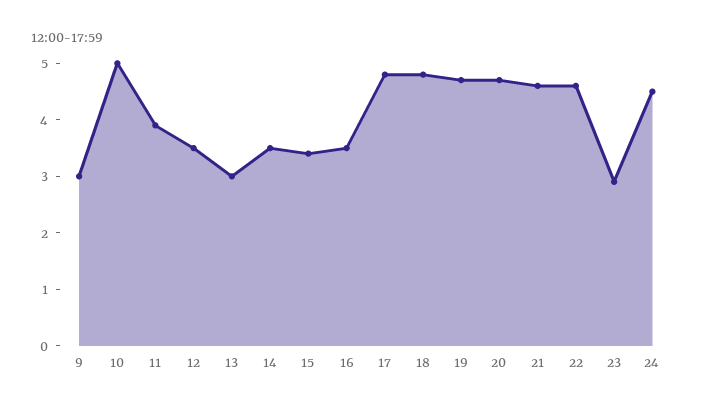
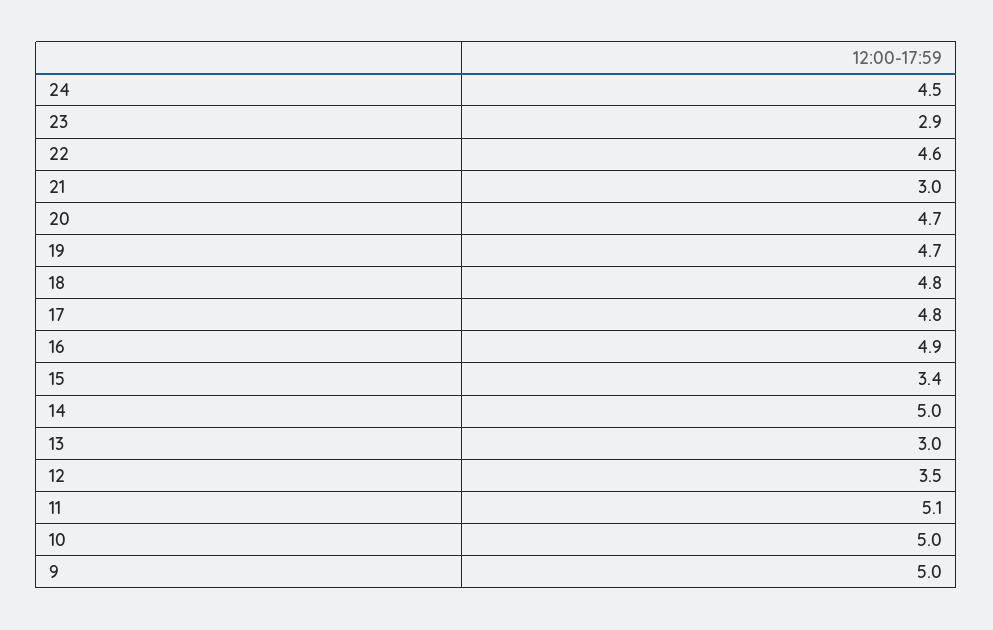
  {
-   "9": 3,
+   "9": 5,
    "10": 5,
-   "11": 4,
+   "11": 5.1,
    "12": 3.5,
    "13": 3,
-   "14": 3.5,
+   "14": 5,
    "15": 3.4,
-   "16": 3.5,
+   "16": 4.9,
    "17": 4.8,
    "18": 4.8,
    "19": 4.7,
    "20": 4.7,
-   "21": 4.5,
+   "21": 3,
    "22": 4.6,
    "23": 2.9,
    "24": 4.5
  }

